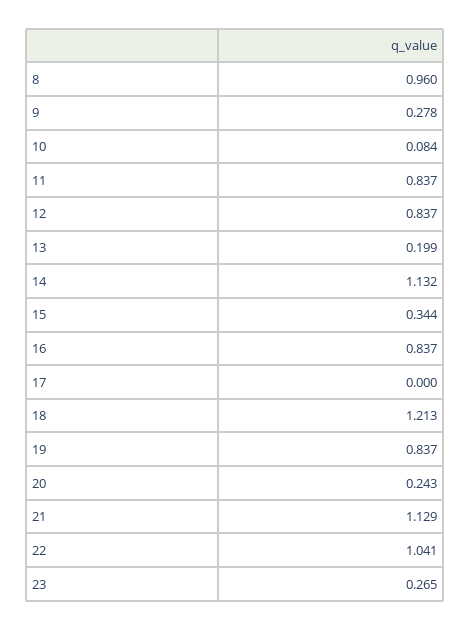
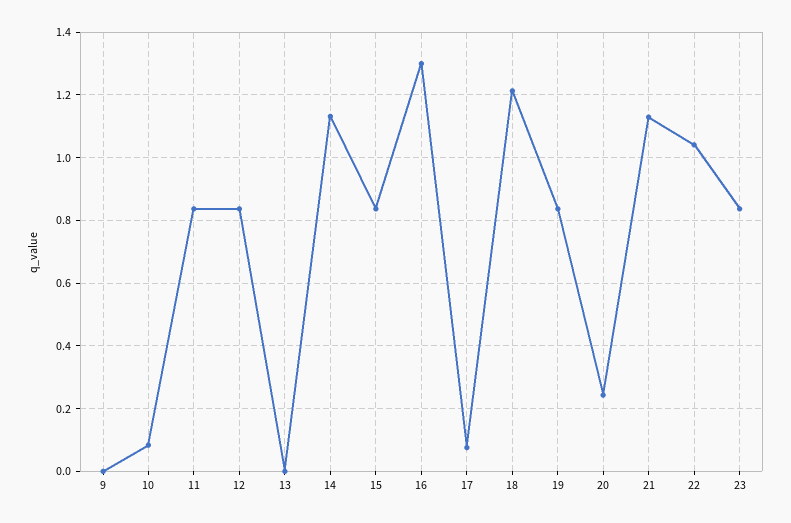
  {
-   "8": 0.96,
-   "9": 0.278,
+   "9": 0,
    "10": 0.084,
    "11": 0.837,
    "12": 0.837,
-   "13": 0.199,
+   "13": 0,
    "14": 1.132,
-   "15": 0.344,
+   "15": 0.84,
-   "16": 0.837,
+   "16": 1.3,
-   "17": 0,
+   "17": 0.08,
    "18": 1.213,
    "19": 0.837,
    "20": 0.243,
    "21": 1.129,
    "22": 1.041,
-   "23": 0.265
+   "23": 0.84
  }

